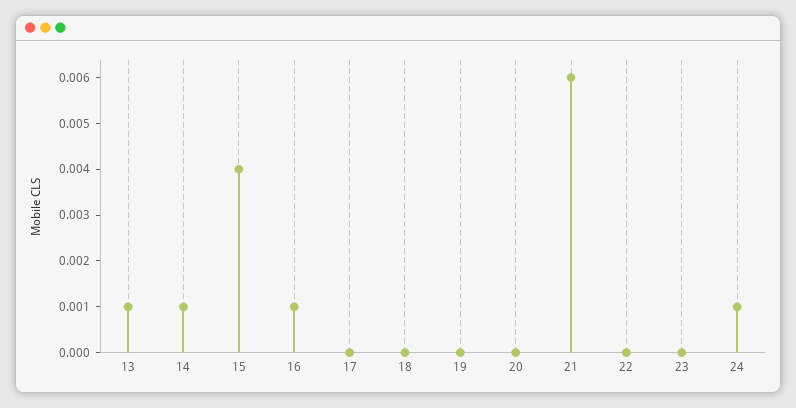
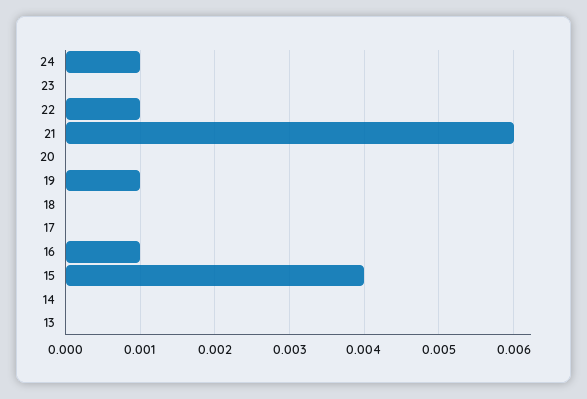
  {
-   "13": 0.001,
+   "13": 0,
-   "14": 0.001,
+   "14": 0,
    "15": 0.004,
    "16": 0.001,
    "17": 0,
    "18": 0,
-   "19": 0,
+   "19": 0.001,
    "20": 0,
    "21": 0.006,
-   "22": 0,
+   "22": 0.001,
    "23": 0,
    "24": 0.001
  }

